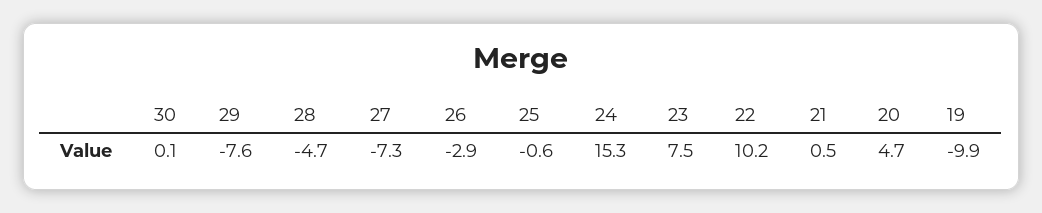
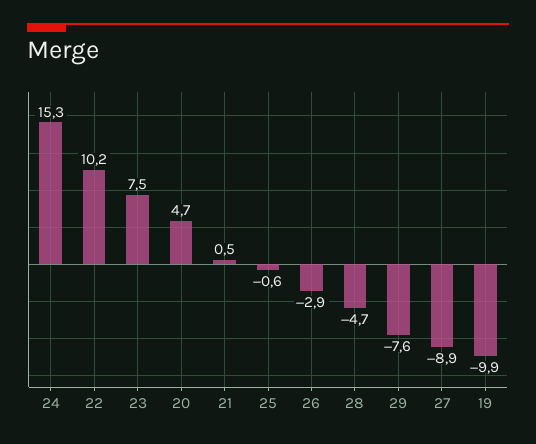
  {
-   "30": 0.1,
    "29": -7.6,
    "28": -4.7,
-   "27": -7.3,
+   "27": -8.9,
    "26": -2.9,
    "25": -0.6,
    "24": 15.3,
    "23": 7.5,
    "22": 10.2,
    "21": 0.5,
    "20": 4.7,
    "19": -9.9
  }

